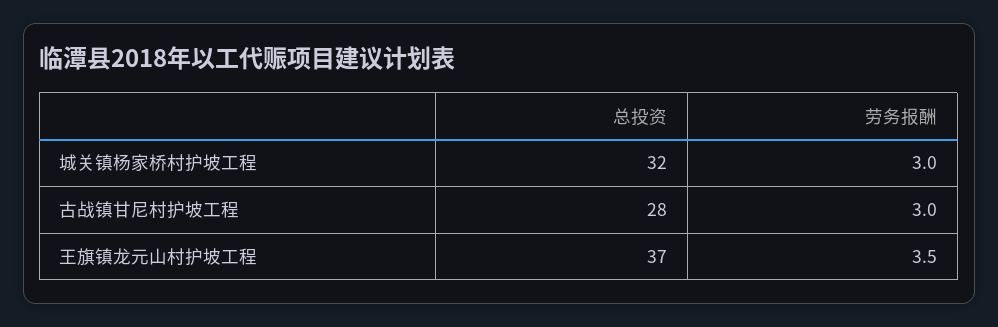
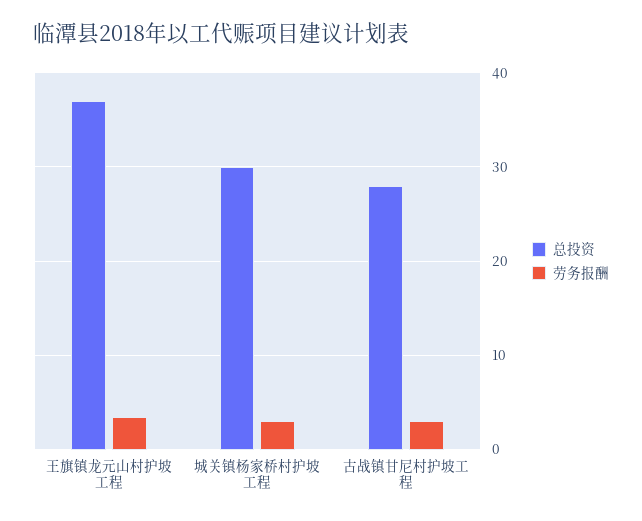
  {
    "总投资": {
-     "城关镇杨家桥村护坡工程": 32,
+     "城关镇杨家桥村护坡工程": 30,
      "古战镇甘尼村护坡工程": 28,
      "王旗镇龙元山村护坡工程": 37
    },
    "劳务报酬": {
      "城关镇杨家桥村护坡工程": 3,
      "古战镇甘尼村护坡工程": 3,
      "王旗镇龙元山村护坡工程": 3.5
    }
  }

